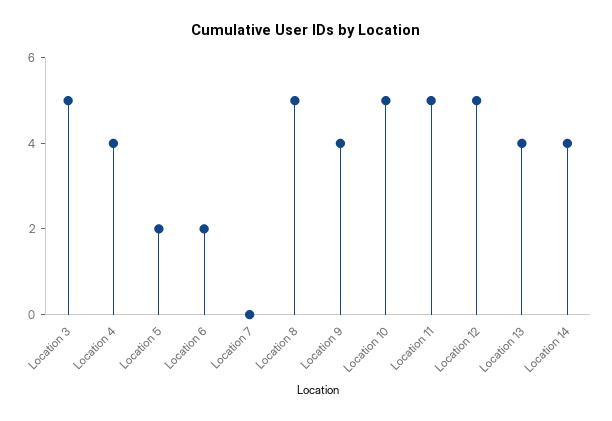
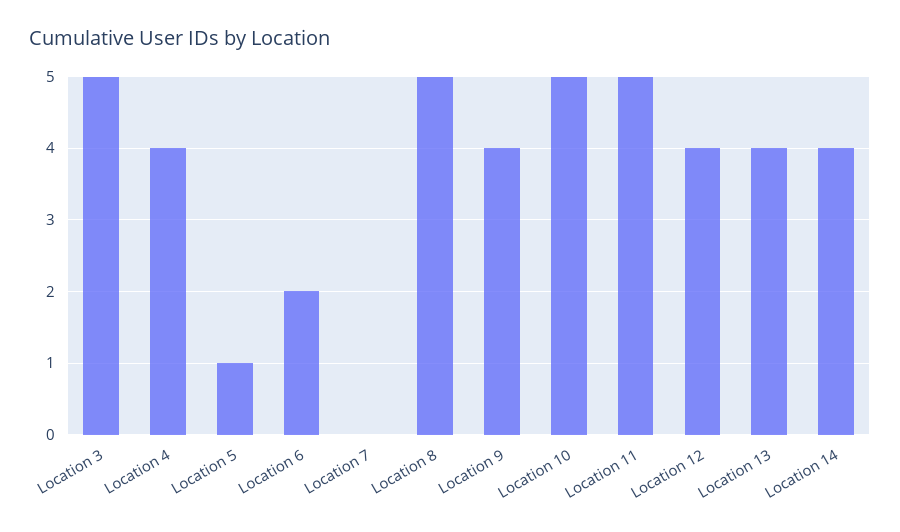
  {
    "Location 3": 5,
    "Location 4": 4,
-   "Location 5": 2,
+   "Location 5": 1,
    "Location 6": 2,
    "Location 7": 0,
    "Location 8": 5,
    "Location 9": 4,
    "Location 10": 5,
    "Location 11": 5,
-   "Location 12": 5,
+   "Location 12": 4,
    "Location 13": 4,
    "Location 14": 4
  }

